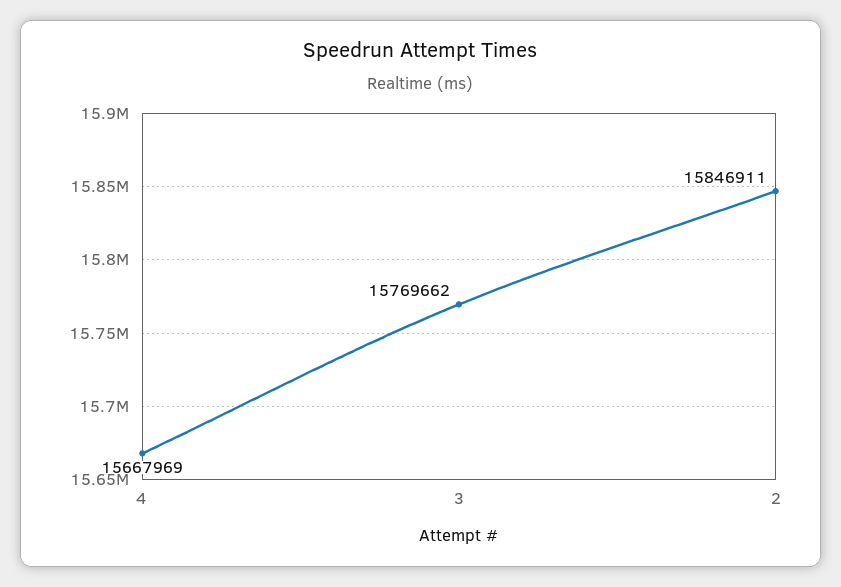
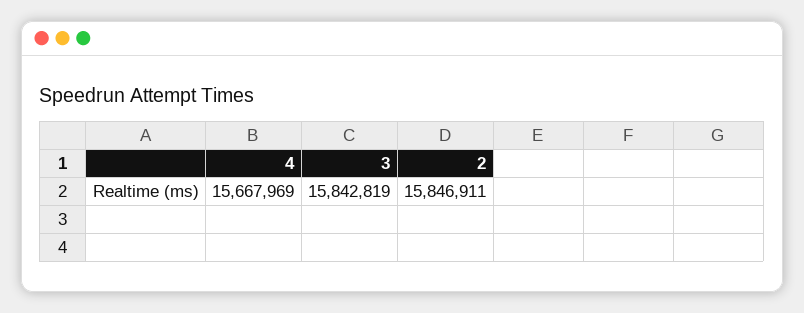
  {
    "4": 15667969,
-   "3": 15769662,
+   "3": 15842819,
    "2": 15846911
  }

